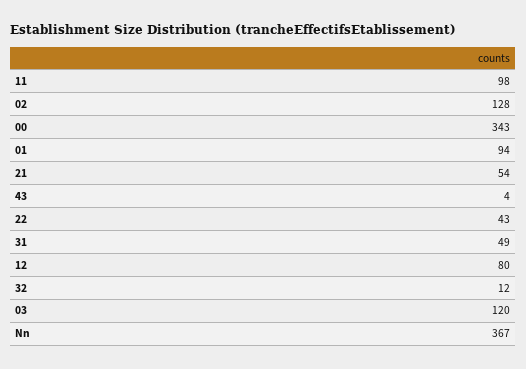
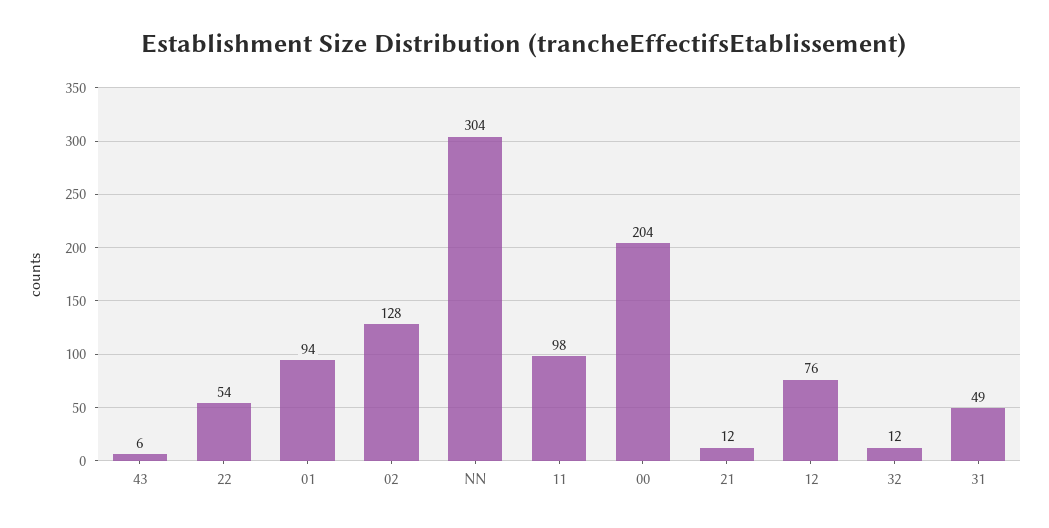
  {
    "11": 98,
    "02": 128,
-   "00": 343,
+   "00": 204,
    "01": 94,
-   "21": 54,
+   "21": 12,
-   "43": 4,
+   "43": 6,
-   "22": 43,
+   "22": 54,
    "31": 49,
-   "12": 80,
+   "12": 76,
    "32": 12,
-   "03": 120,
-   "Nn": 367
+   "Nn": 304
  }

